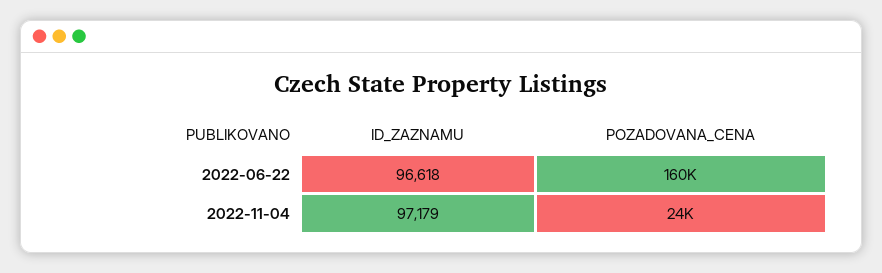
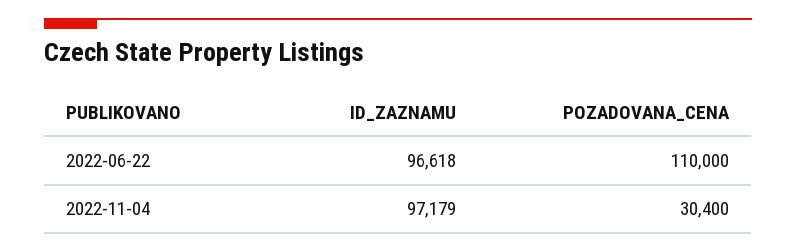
  {
    "ID_ZAZNAMU": {
      "2022-06-22": 96618,
      "2022-11-04": 97179
    },
    "POZADOVANA_CENA": {
-     "2022-06-22": 160000,
+     "2022-06-22": 110000,
-     "2022-11-04": 24000
+     "2022-11-04": 30400
    }
  }

